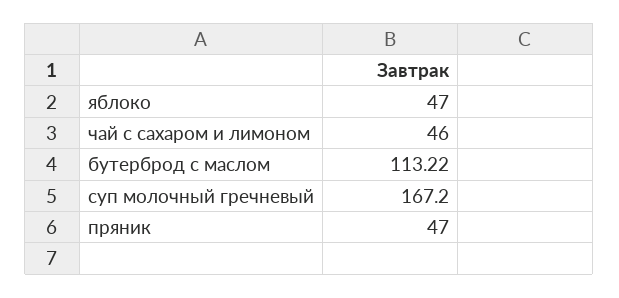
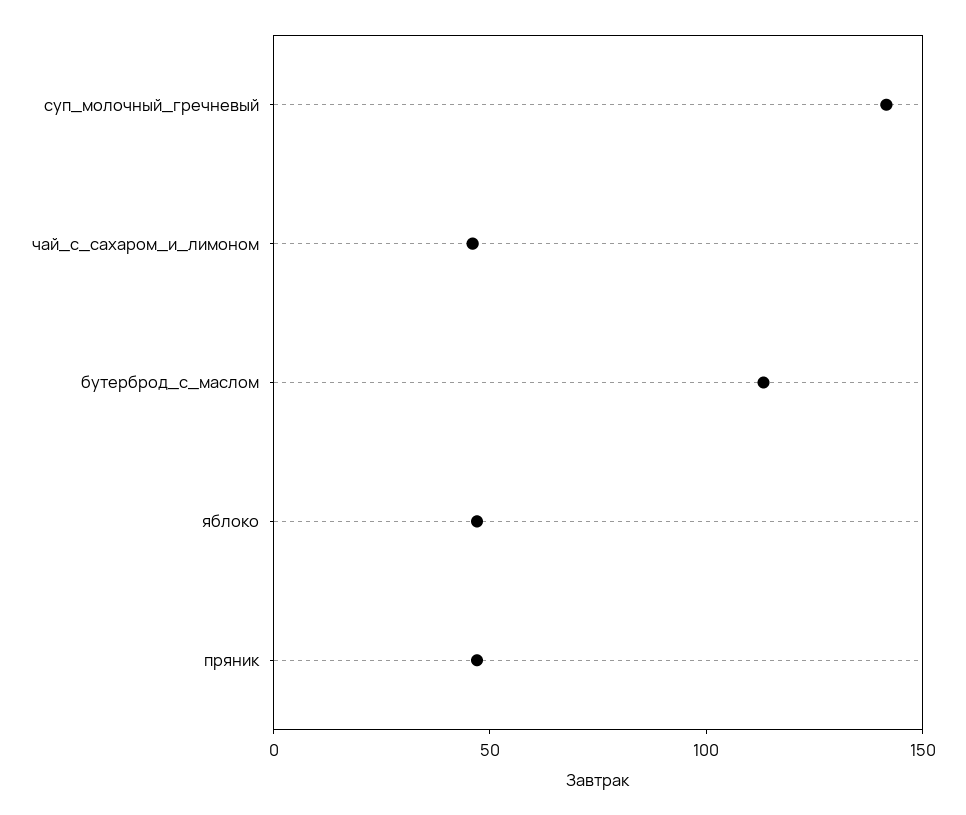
  {
    "яблоко": 47,
    "чай с сахаром и лимоном": 46,
    "бутерброд с маслом": 113.22,
-   "суп молочный гречневый": 167.2,
+   "суп молочный гречневый": 140,
    "пряник": 47
  }

